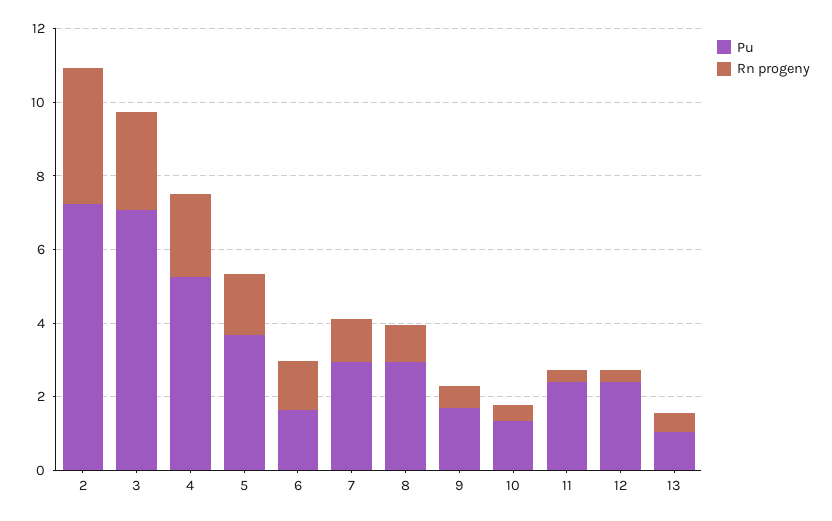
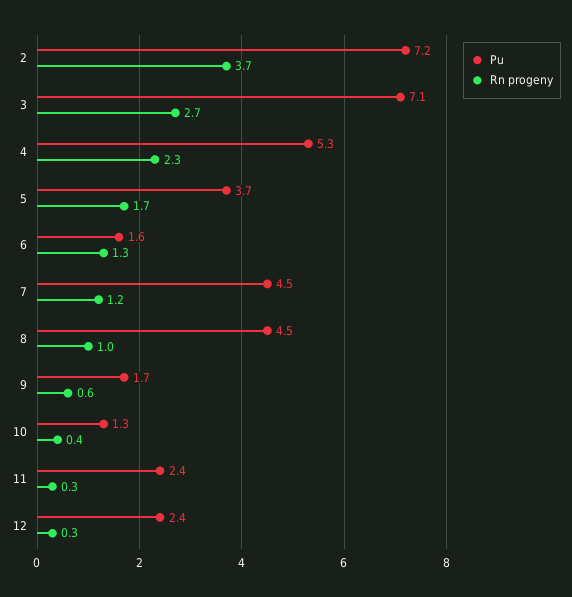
  {
    "Pu": {
      "2": 7.2,
      "3": 7.1,
      "4": 5.3,
      "5": 3.7,
      "6": 1.6,
-     "7": 3,
+     "7": 4.5,
-     "8": 3,
+     "8": 4.5,
      "9": 1.7,
      "10": 1.3,
      "11": 2.4,
-     "12": 2.4,
+     "12": 2.4
-     "13": 1
    },
    "Rn progeny": {
      "2": 3.7,
      "3": 2.7,
      "4": 2.3,
      "5": 1.7,
      "6": 1.3,
      "7": 1.2,
      "8": 1,
      "9": 0.6,
      "10": 0.4,
      "11": 0.3,
-     "12": 0.3,
+     "12": 0.3
-     "13": 0.5
    }
  }

